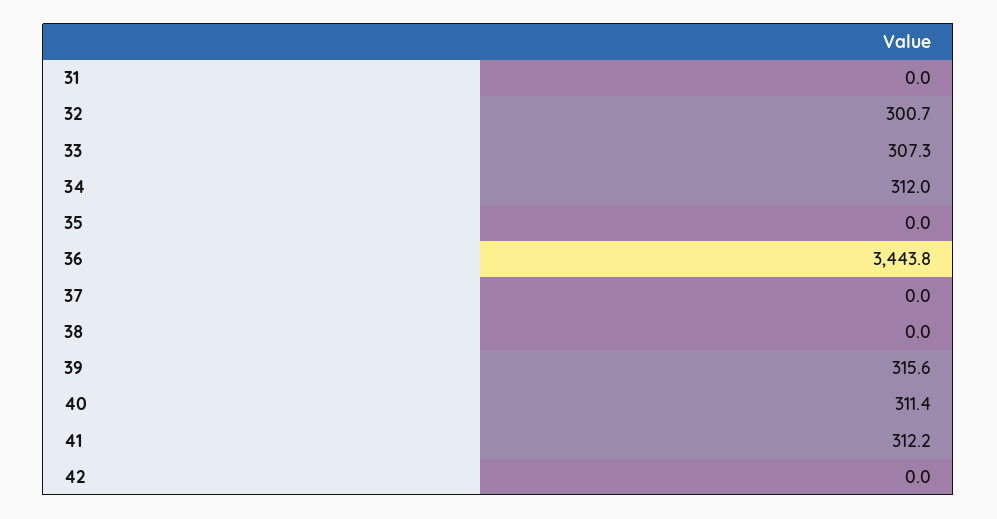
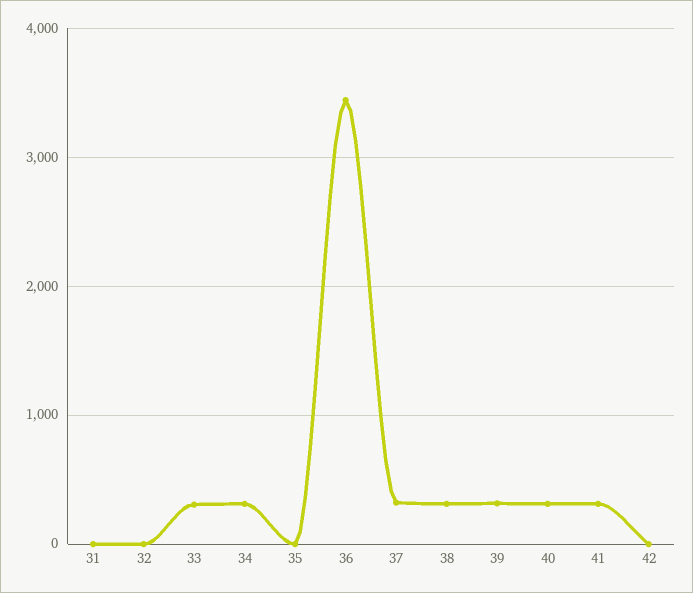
  {
    "31": 0,
-   "32": 300.7,
+   "32": 0,
    "33": 307.3,
    "34": 312,
    "35": 0,
    "36": 3443.8,
-   "37": 0,
+   "37": 300,
-   "38": 0,
+   "38": 300,
    "39": 315.6,
    "40": 311.4,
    "41": 312.2,
    "42": 0
  }

